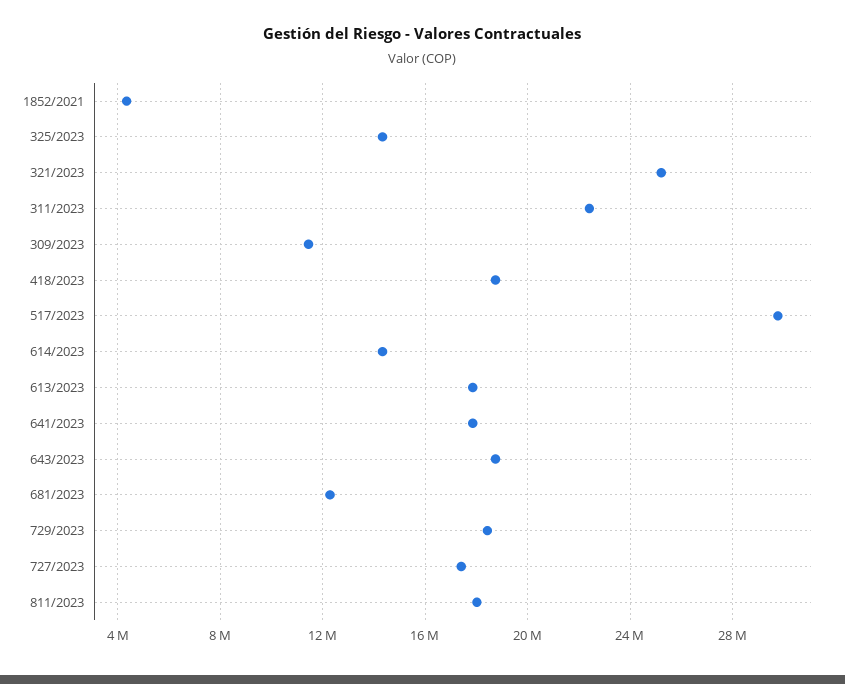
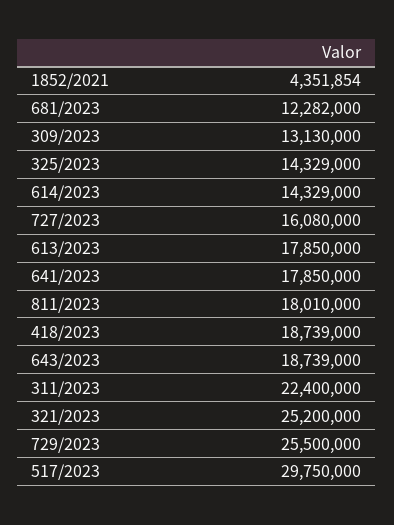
  {
    "1852/2021": 4351854,
    "325/2023": 14329000,
    "321/2023": 25200000,
    "311/2023": 22400000,
-   "309/2023": 11500000,
+   "309/2023": 13130000,
    "418/2023": 18739000,
    "517/2023": 29750000,
    "614/2023": 14329000,
    "613/2023": 17850000,
    "641/2023": 17850000,
    "643/2023": 18739000,
    "681/2023": 12282000,
-   "729/2023": 18500000,
+   "729/2023": 25500000,
-   "727/2023": 17500000,
+   "727/2023": 16080000,
    "811/2023": 18010000
  }

